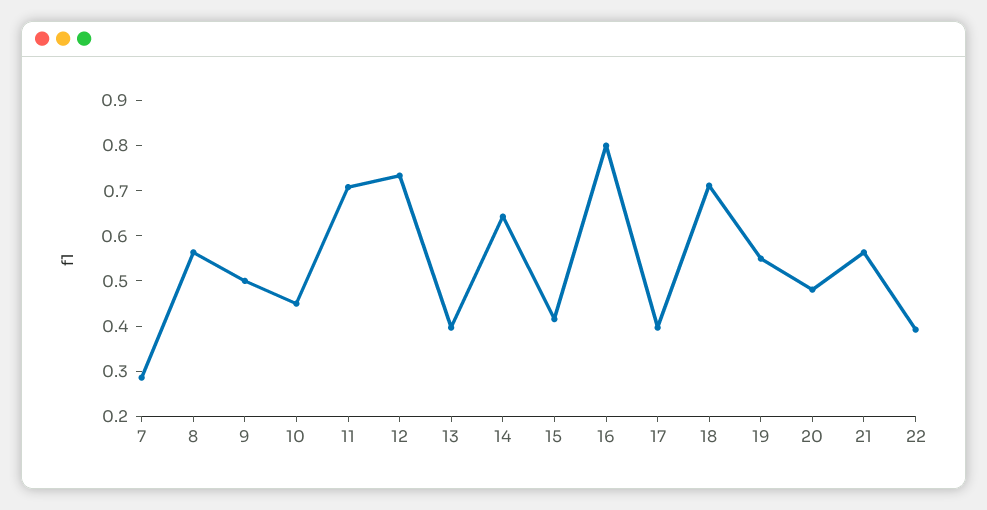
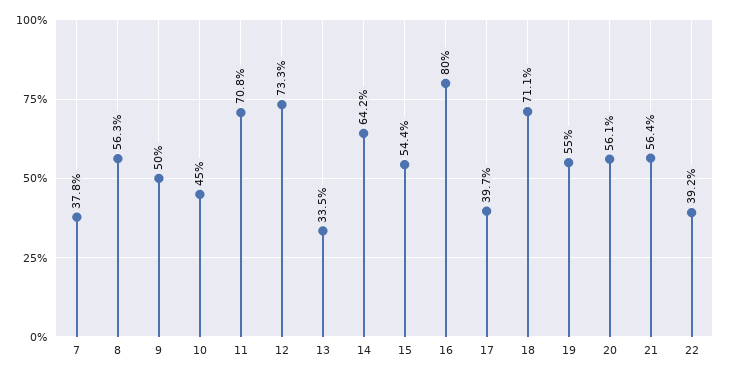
  {
-   "7": 0.28,
+   "7": 0.378,
    "8": 0.563,
    "9": 0.5,
    "10": 0.45,
    "11": 0.708,
    "12": 0.733,
-   "13": 0.4,
+   "13": 0.335,
    "14": 0.642,
-   "15": 0.42,
+   "15": 0.544,
    "16": 0.8,
    "17": 0.397,
    "18": 0.711,
    "19": 0.55,
-   "20": 0.48,
+   "20": 0.561,
    "21": 0.564,
    "22": 0.392
  }

